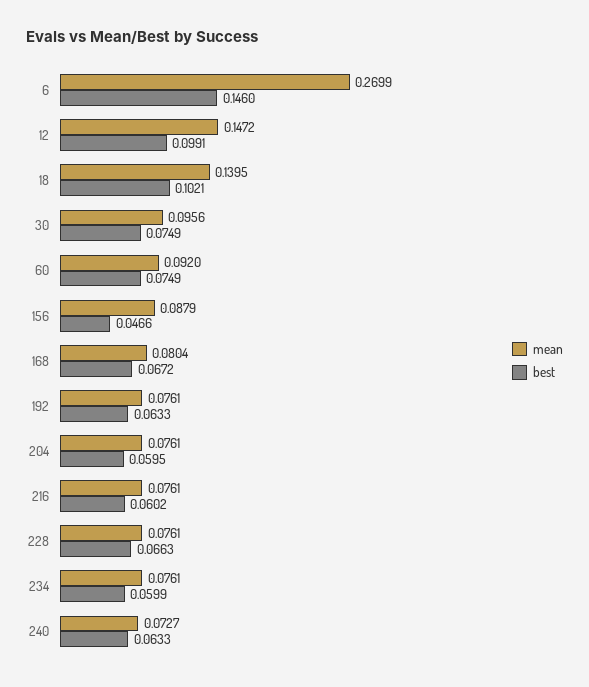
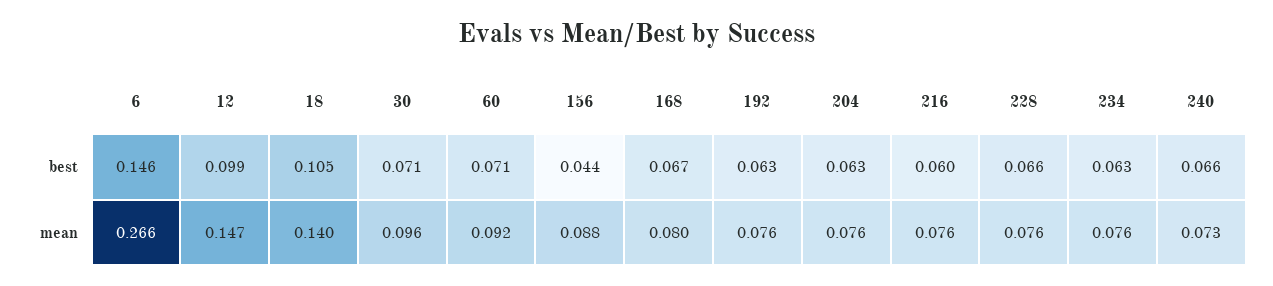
  {
    "mean": {
-     "6": 0.2699,
+     "6": 0.266,
      "12": 0.1472,
      "18": 0.1395,
      "30": 0.0956,
      "60": 0.092,
      "156": 0.0879,
      "168": 0.0804,
      "192": 0.0761,
      "204": 0.0761,
      "216": 0.0761,
      "228": 0.0761,
      "234": 0.0761,
      "240": 0.0727
    },
    "best": {
      "6": 0.146,
      "12": 0.0991,
-     "18": 0.1021,
+     "18": 0.105,
-     "30": 0.0749,
+     "30": 0.071,
-     "60": 0.0749,
+     "60": 0.071,
-     "156": 0.0466,
+     "156": 0.044,
      "168": 0.0672,
      "192": 0.0633,
-     "204": 0.0595,
+     "204": 0.063,
      "216": 0.0602,
      "228": 0.0663,
-     "234": 0.0599,
+     "234": 0.063,
-     "240": 0.0633
+     "240": 0.066
    }
  }

